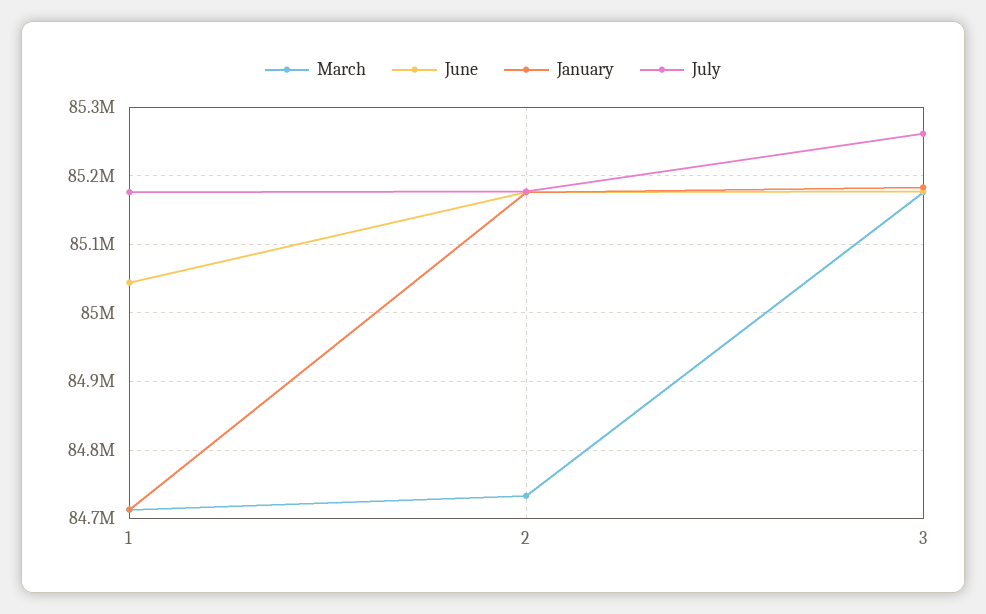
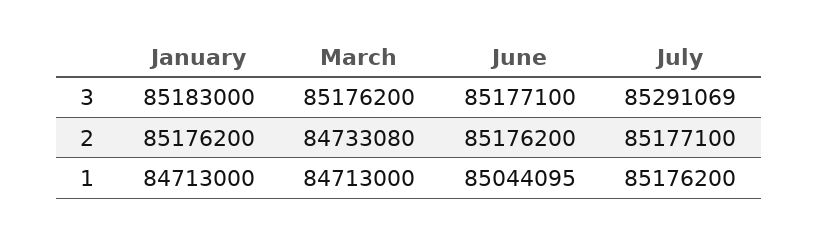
  {
    "March": {
      "1": 84713000,
      "2": 84733080,
      "3": 85176200
    },
    "June": {
      "1": 85044095,
      "2": 85176200,
      "3": 85177100
    },
    "January": {
      "1": 84713000,
      "2": 85176200,
      "3": 85183000
    },
    "July": {
      "1": 85176200,
      "2": 85177100,
-     "3": 85260000
+     "3": 85291069
    }
  }

